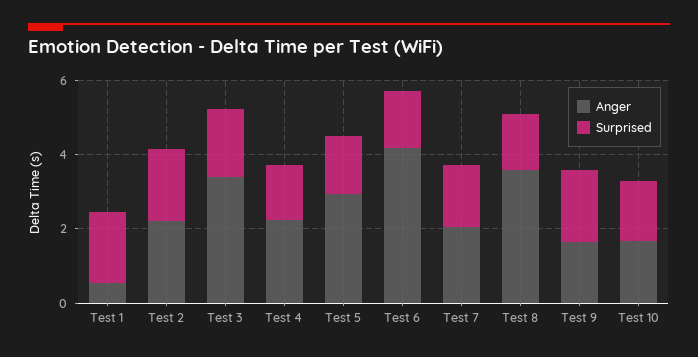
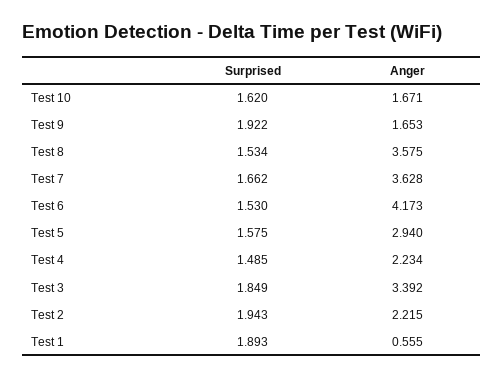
  {
    "Anger": {
      "Test 1": 0.555,
      "Test 2": 2.215,
      "Test 3": 3.392,
      "Test 4": 2.234,
      "Test 5": 2.94,
      "Test 6": 4.173,
-     "Test 7": 2,
+     "Test 7": 3.628,
      "Test 8": 3.575,
      "Test 9": 1.653,
      "Test 10": 1.671
    },
    "Surprised": {
      "Test 1": 1.893,
      "Test 2": 1.943,
      "Test 3": 1.849,
      "Test 4": 1.485,
      "Test 5": 1.575,
      "Test 6": 1.53,
      "Test 7": 1.662,
      "Test 8": 1.534,
      "Test 9": 1.922,
      "Test 10": 1.62
    }
  }

